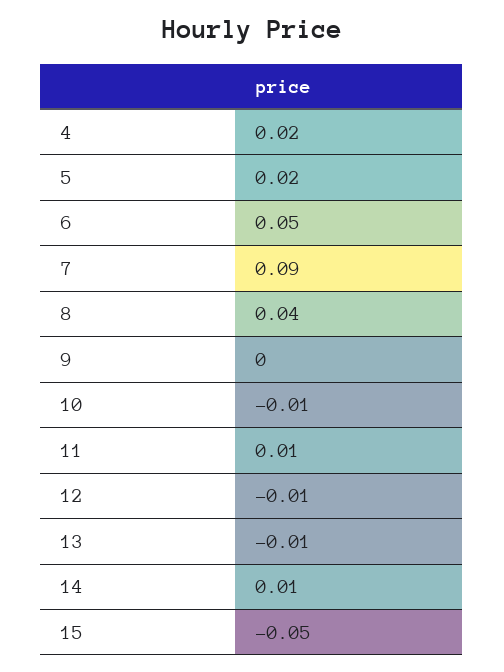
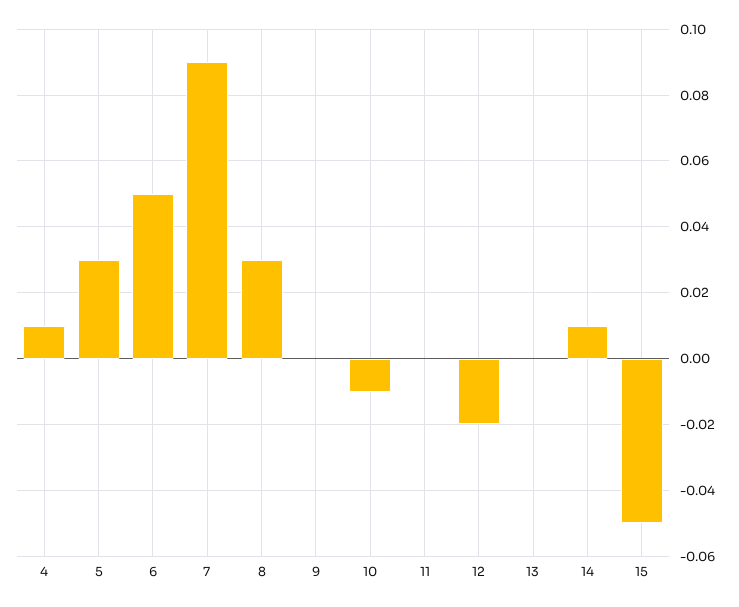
  {
-   "4": 0.02,
+   "4": 0.01,
-   "5": 0.02,
+   "5": 0.03,
    "6": 0.05,
    "7": 0.09,
-   "8": 0.04,
+   "8": 0.03,
    "9": 0,
    "10": -0.01,
-   "11": 0.01,
+   "11": 0,
-   "12": -0.01,
+   "12": -0.02,
-   "13": -0.01,
+   "13": 0,
    "14": 0.01,
    "15": -0.05
  }

